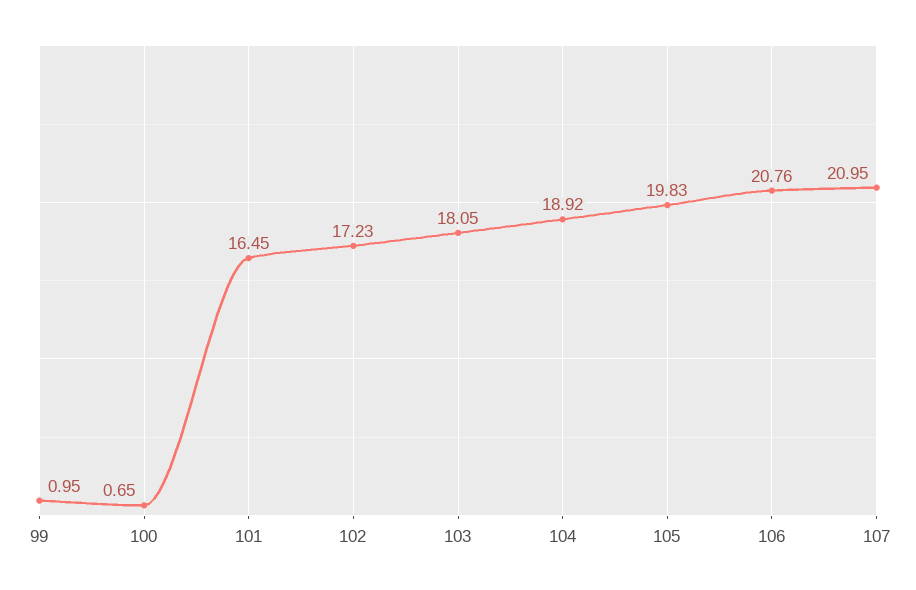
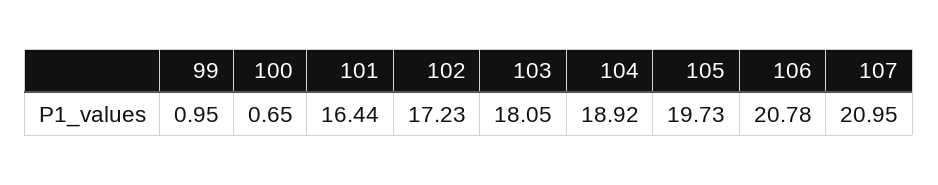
  {
    "99": 0.95,
    "100": 0.65,
-   "101": 16.45,
+   "101": 16.44,
    "102": 17.23,
    "103": 18.05,
    "104": 18.92,
-   "105": 19.83,
+   "105": 19.73,
-   "106": 20.76,
+   "106": 20.78,
    "107": 20.95
  }

